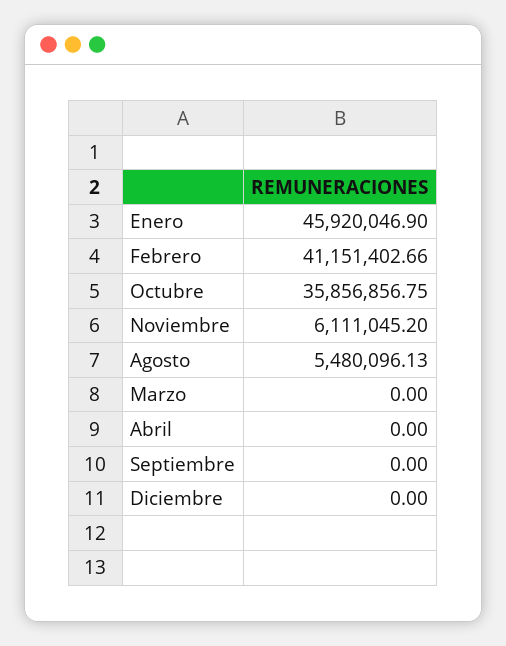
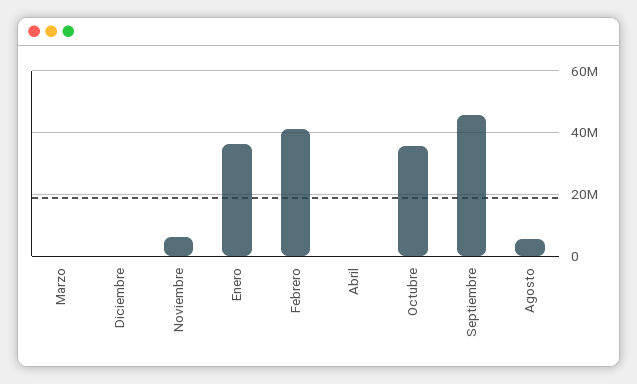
  {
-   "Enero": 45920046.9,
+   "Enero": 36000000,
    "Febrero": 41151402.66,
    "Octubre": 35856856.75,
    "Noviembre": 6111045.2,
    "Agosto": 5480096.13,
    "Marzo": 0,
    "Abril": 0,
-   "Septiembre": 0,
+   "Septiembre": 46000000,
    "Diciembre": 0
  }

